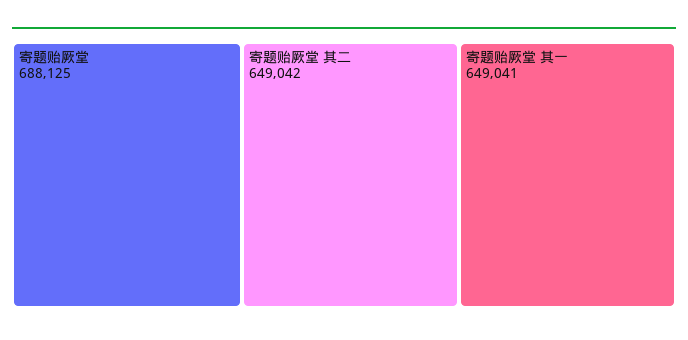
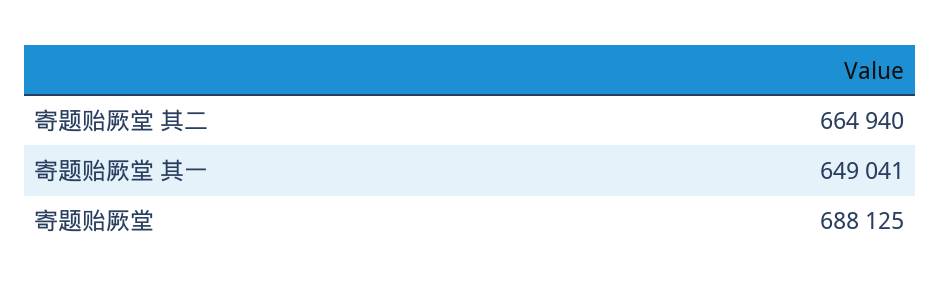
  {
    "寄题贻厥堂": 688125,
-   "寄题贻厥堂 其二": 649042,
+   "寄题贻厥堂 其二": 664940,
    "寄题贻厥堂 其一": 649041
  }

